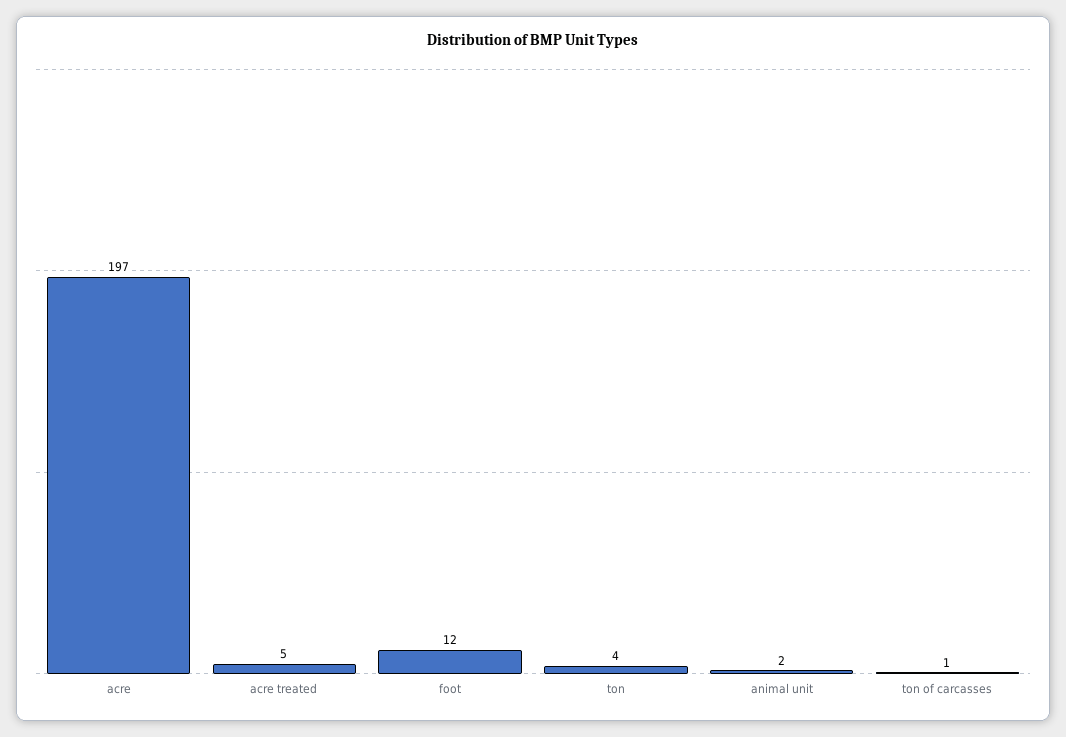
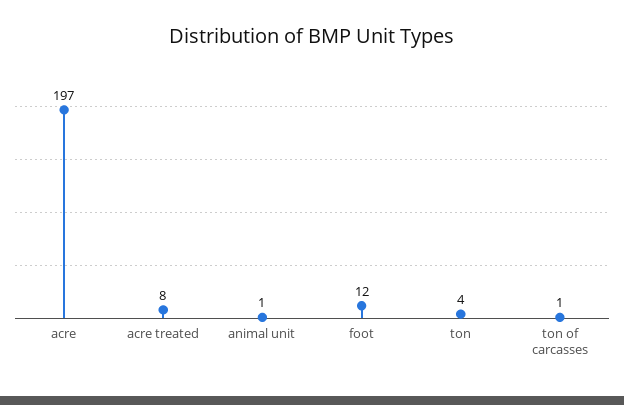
  {
    "acre": 197,
-   "acre treated": 5,
+   "acre treated": 8,
    "foot": 12,
    "ton": 4,
-   "animal unit": 2,
+   "animal unit": 1,
    "ton of carcasses": 1
  }

